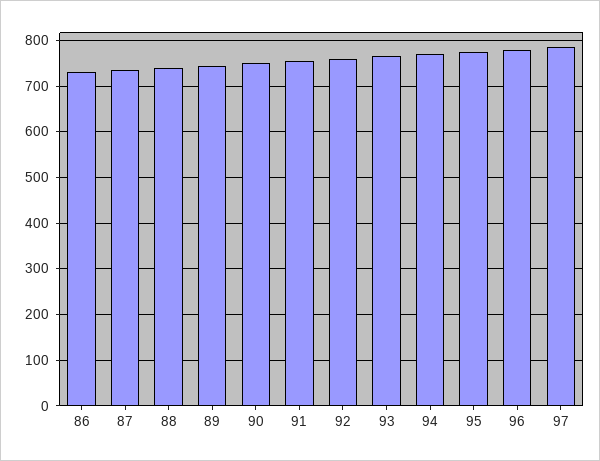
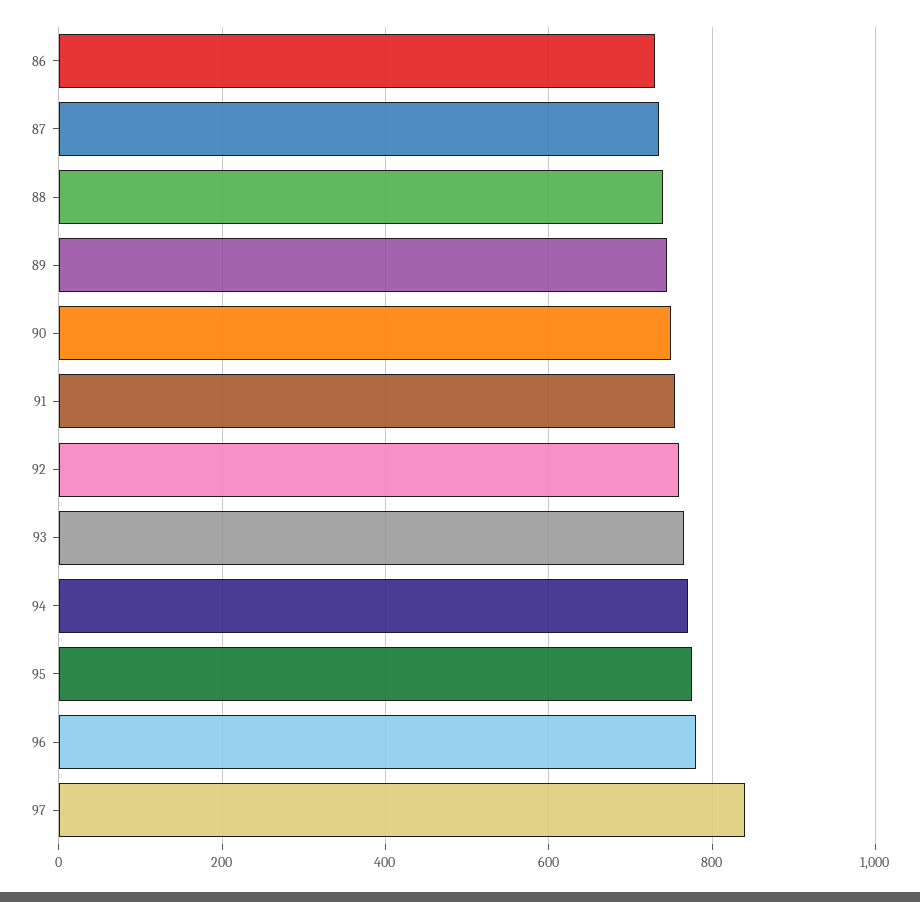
  {
    "86": 740,
    "87": 740,
    "88": 740,
    "89": 740,
    "90": 760,
    "91": 760,
    "92": 760,
    "93": 760,
    "94": 780,
    "95": 780,
    "96": 780,
-   "97": 780
+   "97": 840
  }

